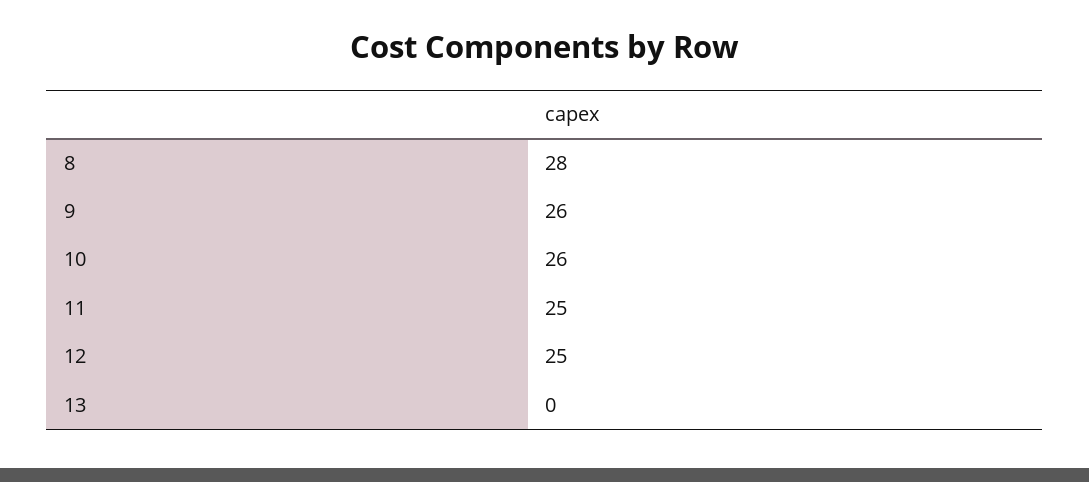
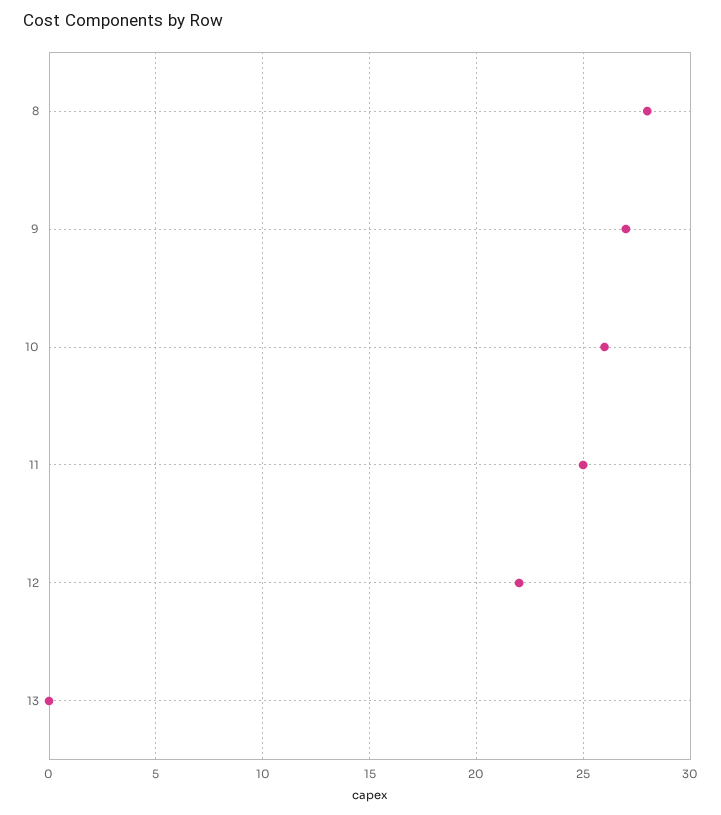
  {
    "8": 28,
-   "9": 26,
+   "9": 27,
    "10": 26,
    "11": 25,
-   "12": 25,
+   "12": 22,
    "13": 0
  }

